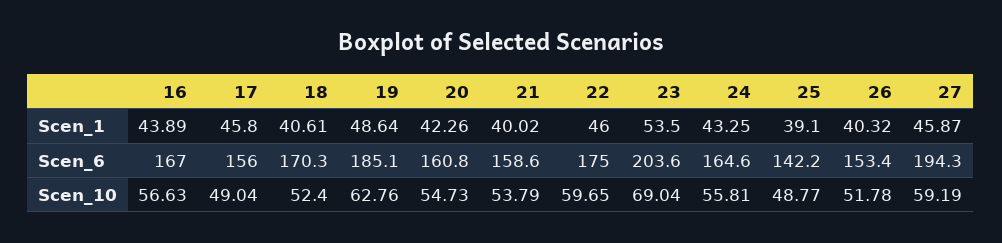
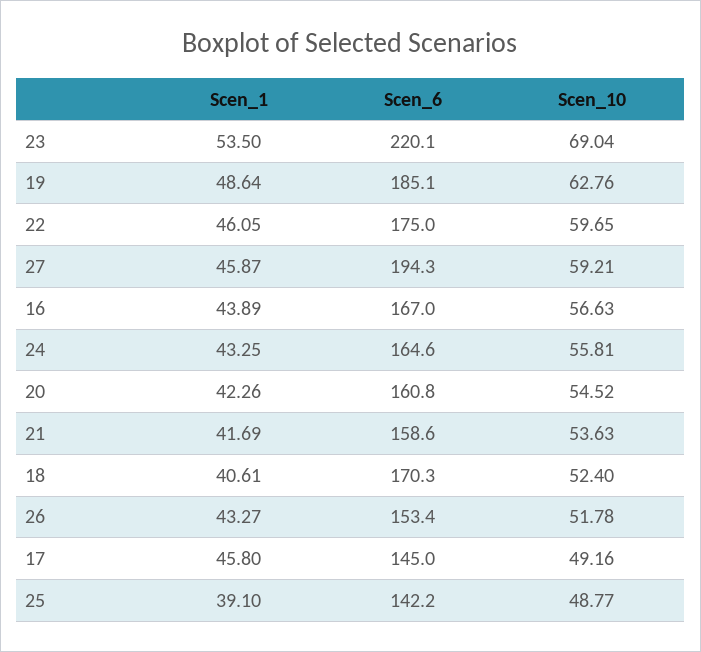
  {
    "16": {
      "Scen_1": 43.89,
      "Scen_6": 167,
      "Scen_10": 56.63
    },
    "17": {
      "Scen_1": 45.8,
-     "Scen_6": 156,
+     "Scen_6": 145,
-     "Scen_10": 49.04
+     "Scen_10": 49.16
    },
    "18": {
      "Scen_1": 40.61,
      "Scen_6": 170.3,
      "Scen_10": 52.4
    },
    "19": {
      "Scen_1": 48.64,
      "Scen_6": 185.1,
      "Scen_10": 62.76
    },
    "20": {
      "Scen_1": 42.26,
      "Scen_6": 160.8,
-     "Scen_10": 54.73
+     "Scen_10": 54.52
    },
    "21": {
-     "Scen_1": 40.02,
+     "Scen_1": 41.69,
      "Scen_6": 158.6,
-     "Scen_10": 53.79
+     "Scen_10": 53.63
    },
    "22": {
-     "Scen_1": 46,
+     "Scen_1": 46.05,
      "Scen_6": 175,
      "Scen_10": 59.65
    },
    "23": {
      "Scen_1": 53.5,
-     "Scen_6": 203.6,
+     "Scen_6": 220.1,
      "Scen_10": 69.04
    },
    "24": {
      "Scen_1": 43.25,
      "Scen_6": 164.6,
      "Scen_10": 55.81
    },
    "25": {
      "Scen_1": 39.1,
      "Scen_6": 142.2,
      "Scen_10": 48.77
    },
    "26": {
-     "Scen_1": 40.32,
+     "Scen_1": 43.27,
      "Scen_6": 153.4,
      "Scen_10": 51.78
    },
    "27": {
      "Scen_1": 45.87,
      "Scen_6": 194.3,
-     "Scen_10": 59.19
+     "Scen_10": 59.21
    }
  }

